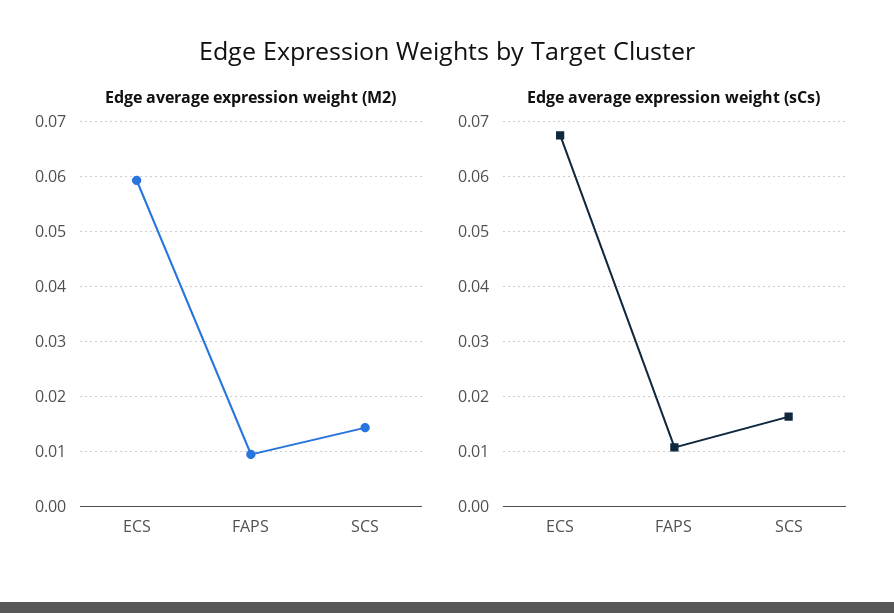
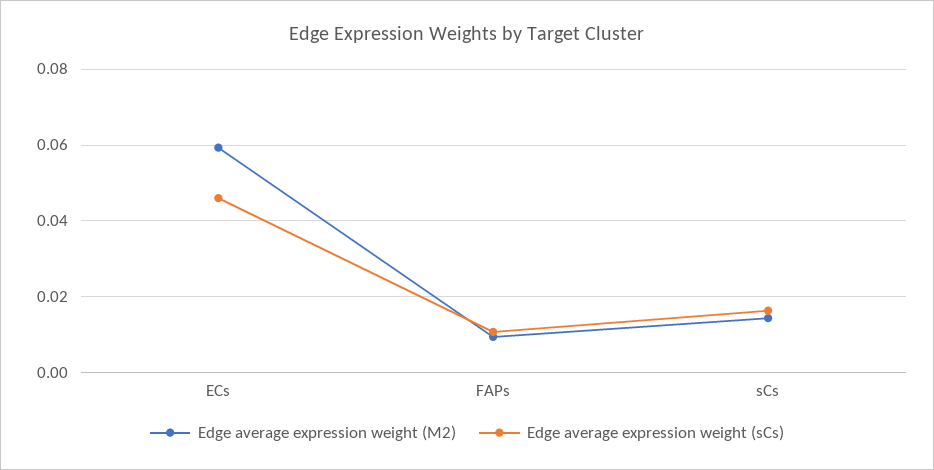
  {
    "Edge average expression weight (M2)": {
      "ECS": 0.06,
      "FAPS": 0.01,
      "SCS": 0.014
    },
    "Edge average expression weight (sCs)": {
-     "ECS": 0.068,
+     "ECS": 0.046,
      "FAPS": 0.01,
      "SCS": 0.016
    }
  }

